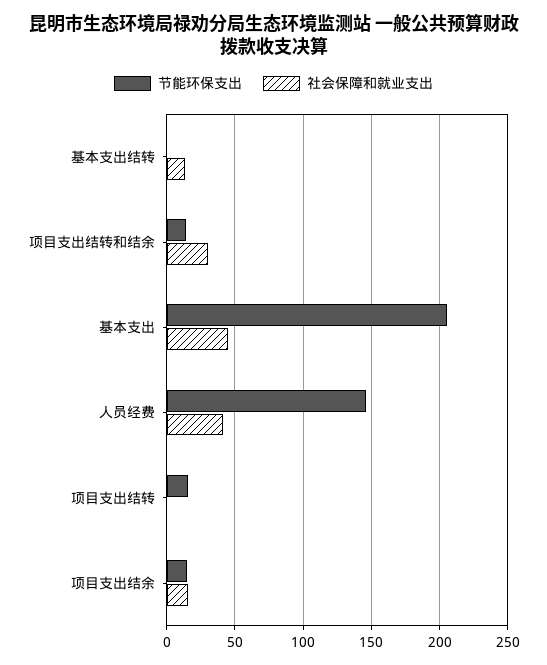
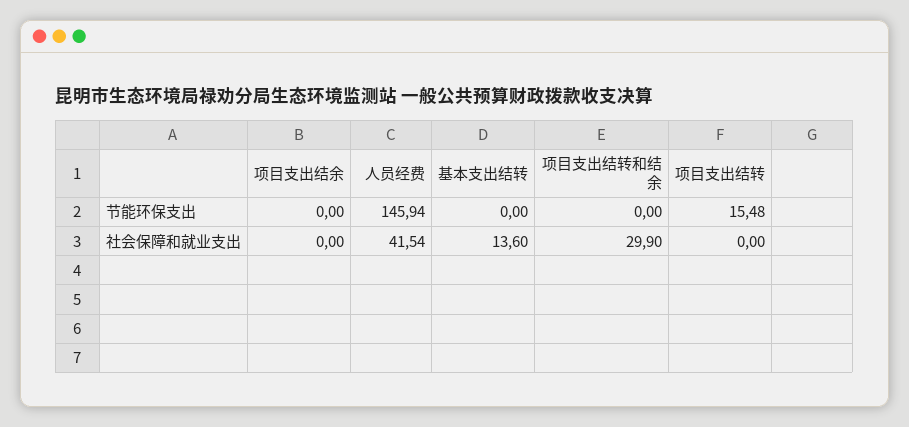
  {
    "节能环保支出": {
      "基本支出结转": 0,
-     "项目支出结转和结余": 15,
+     "项目支出结转和结余": 0,
-     "基本支出": 205,
      "人员经费": 145.94,
      "项目支出结转": 15.48,
-     "项目支出结余": 15
+     "项目支出结余": 0
    },
    "社会保障和就业支出": {
      "基本支出结转": 13.6,
      "项目支出结转和结余": 29.9,
-     "基本支出": 45,
      "人员经费": 41.54,
      "项目支出结转": 0,
-     "项目支出结余": 15
+     "项目支出结余": 0
    }
  }

